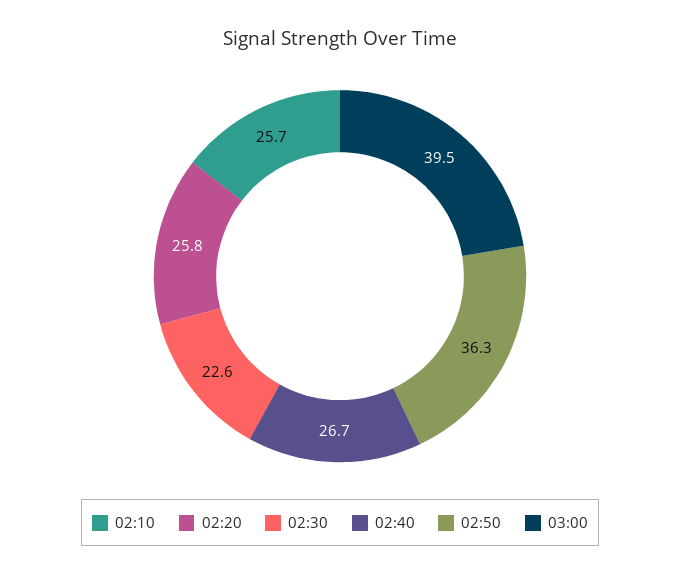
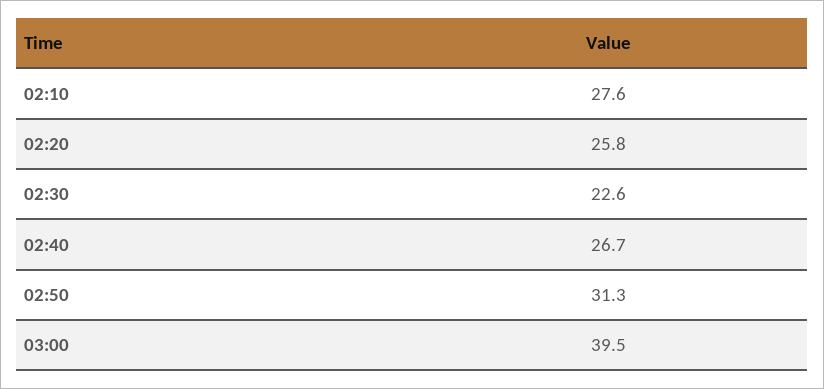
  {
-   "02:10": 25.7,
+   "02:10": 27.6,
    "02:20": 25.8,
    "02:30": 22.6,
    "02:40": 26.7,
-   "02:50": 36.3,
+   "02:50": 31.3,
    "03:00": 39.5
  }

